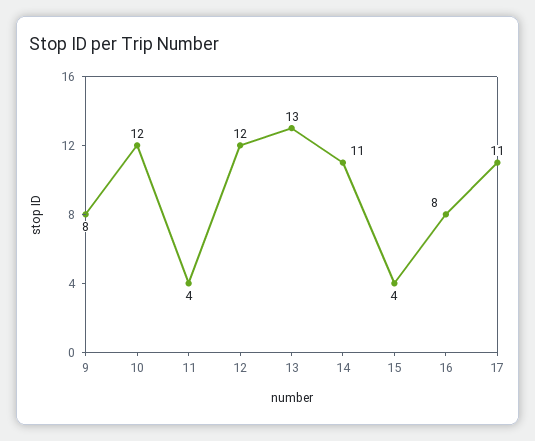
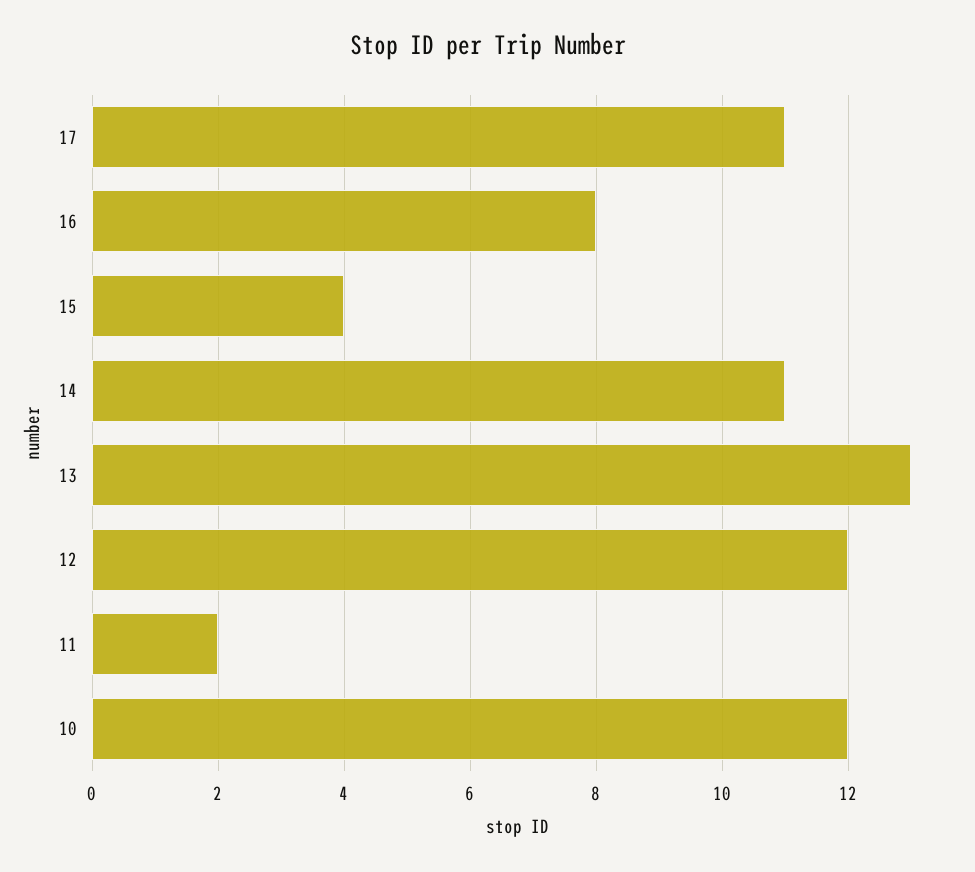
  {
-   "9": 8,
    "10": 12,
-   "11": 4,
+   "11": 2,
    "12": 12,
    "13": 13,
    "14": 11,
    "15": 4,
    "16": 8,
    "17": 11
  }

